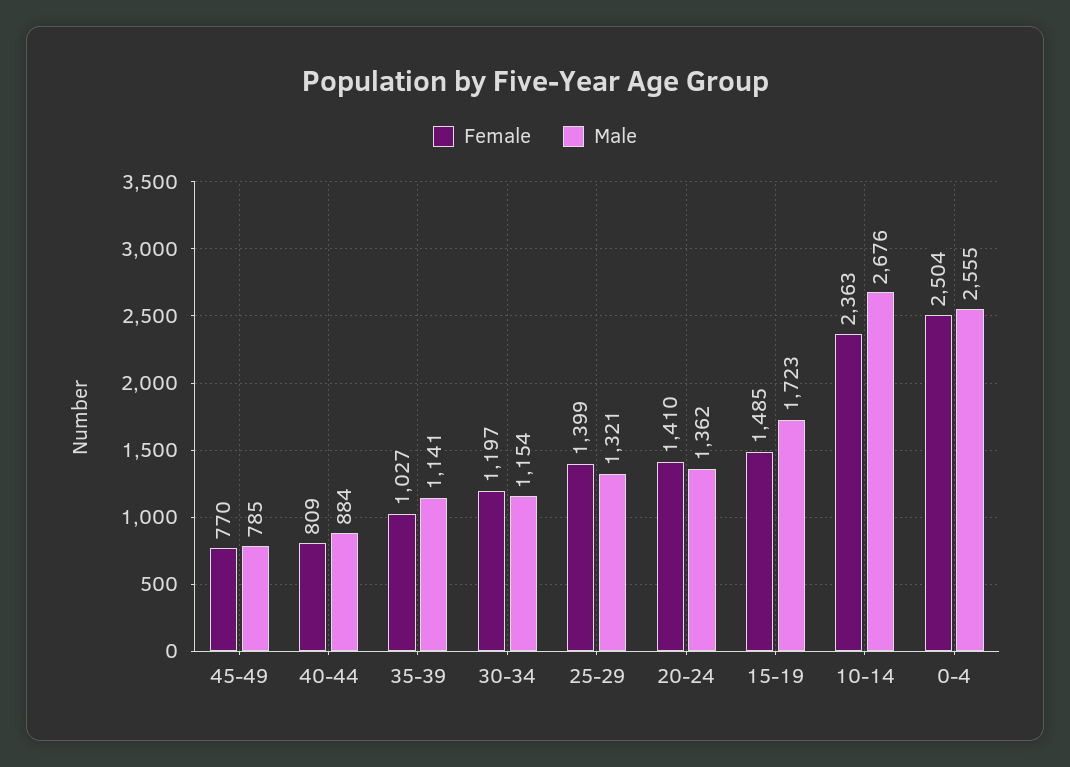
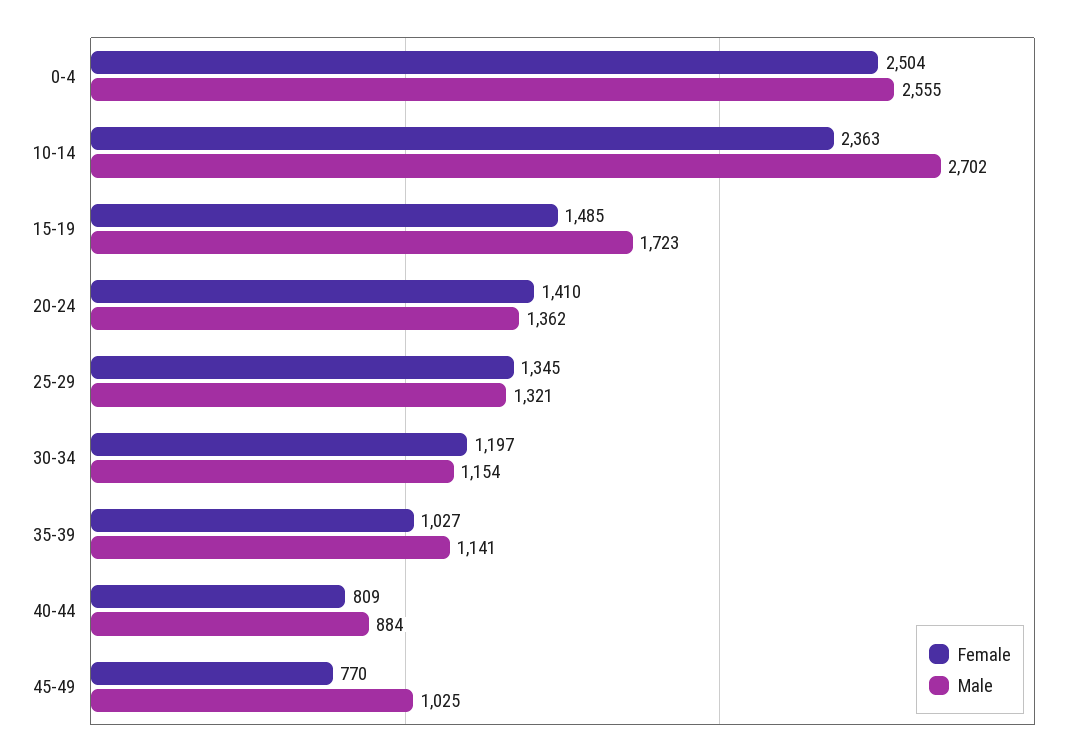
  {
    "Female": {
      "45-49": 770,
      "40-44": 809,
      "35-39": 1027,
      "30-34": 1197,
-     "25-29": 1399,
+     "25-29": 1345,
      "20-24": 1410,
      "15-19": 1485,
      "10-14": 2363,
      "0-4": 2504
    },
    "Male": {
-     "45-49": 785,
+     "45-49": 1025,
      "40-44": 884,
      "35-39": 1141,
      "30-34": 1154,
      "25-29": 1321,
      "20-24": 1362,
      "15-19": 1723,
-     "10-14": 2676,
+     "10-14": 2702,
      "0-4": 2555
    }
  }

